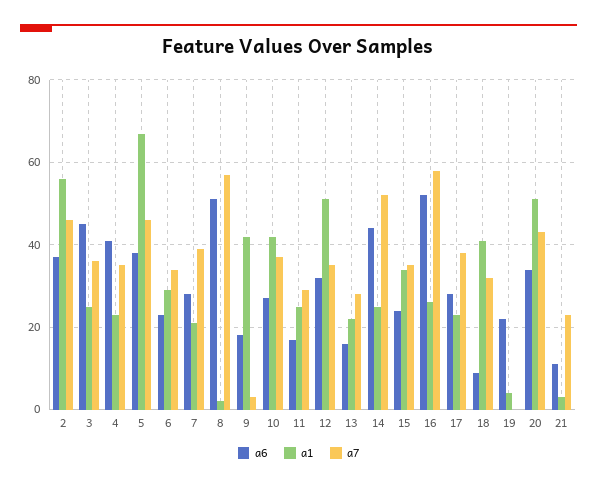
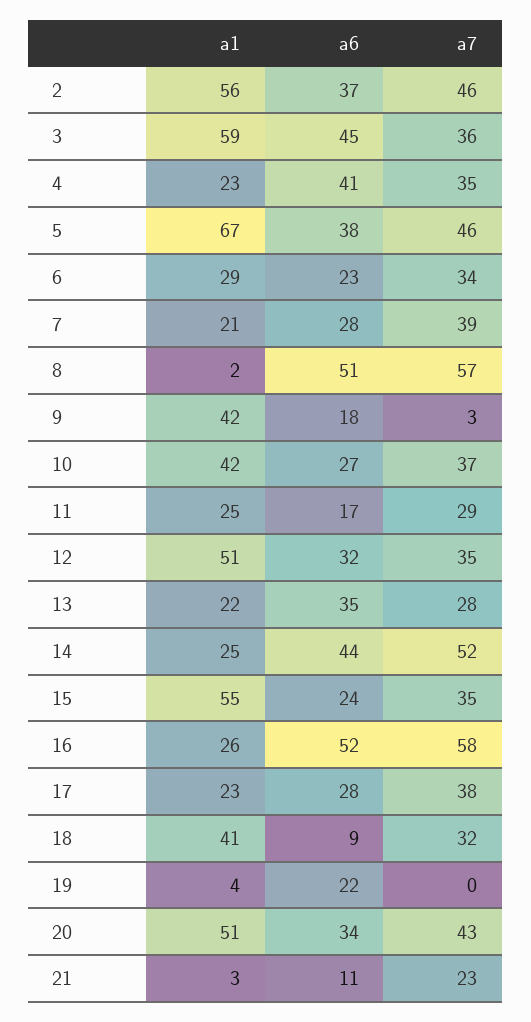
  {
    "a6": {
      "2": 37,
      "3": 45,
      "4": 41,
      "5": 38,
      "6": 23,
      "7": 28,
      "8": 51,
      "9": 18,
      "10": 27,
      "11": 17,
      "12": 32,
-     "13": 15,
+     "13": 35,
      "14": 44,
      "15": 24,
      "16": 52,
      "17": 28,
      "18": 9,
      "19": 22,
      "20": 34,
      "21": 11
    },
    "a1": {
      "2": 56,
-     "3": 25,
+     "3": 59,
      "4": 23,
      "5": 67,
      "6": 29,
      "7": 21,
      "8": 2,
      "9": 42,
      "10": 42,
      "11": 25,
      "12": 51,
      "13": 22,
      "14": 25,
-     "15": 35,
+     "15": 55,
      "16": 26,
      "17": 23,
      "18": 41,
      "19": 4,
      "20": 51,
      "21": 3
    },
    "a7": {
      "2": 46,
      "3": 36,
      "4": 35,
      "5": 46,
      "6": 34,
      "7": 39,
      "8": 57,
      "9": 3,
      "10": 37,
      "11": 29,
      "12": 35,
      "13": 28,
      "14": 52,
      "15": 35,
      "16": 58,
      "17": 38,
      "18": 32,
      "19": 0,
      "20": 43,
      "21": 23
    }
  }

